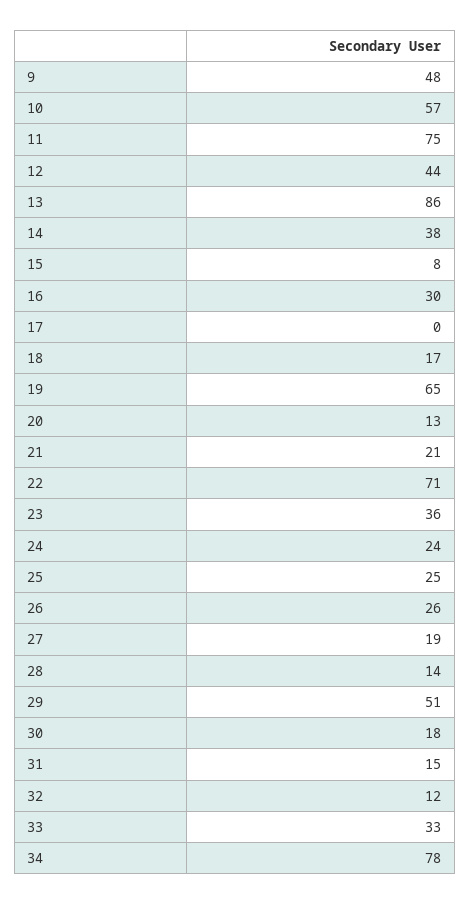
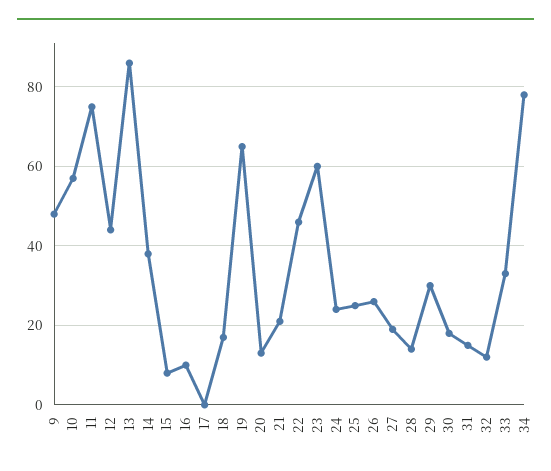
  {
    "9": 48,
    "10": 57,
    "11": 75,
    "12": 44,
    "13": 86,
    "14": 38,
    "15": 8,
-   "16": 30,
+   "16": 10,
    "17": 0,
    "18": 17,
    "19": 65,
    "20": 13,
    "21": 21,
-   "22": 71,
+   "22": 45,
-   "23": 36,
+   "23": 60,
    "24": 24,
    "25": 25,
    "26": 26,
    "27": 19,
    "28": 14,
-   "29": 51,
+   "29": 30,
    "30": 18,
    "31": 15,
    "32": 12,
    "33": 33,
    "34": 78
  }

